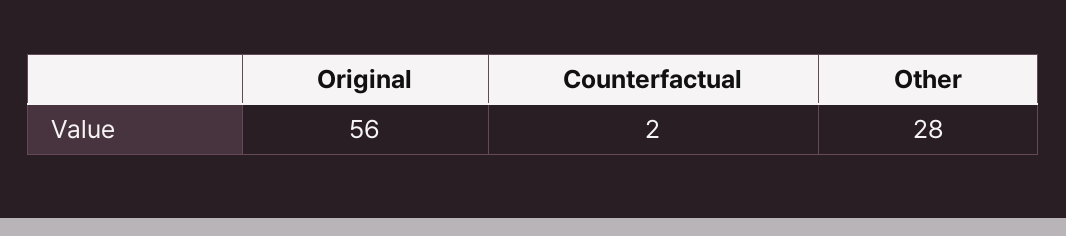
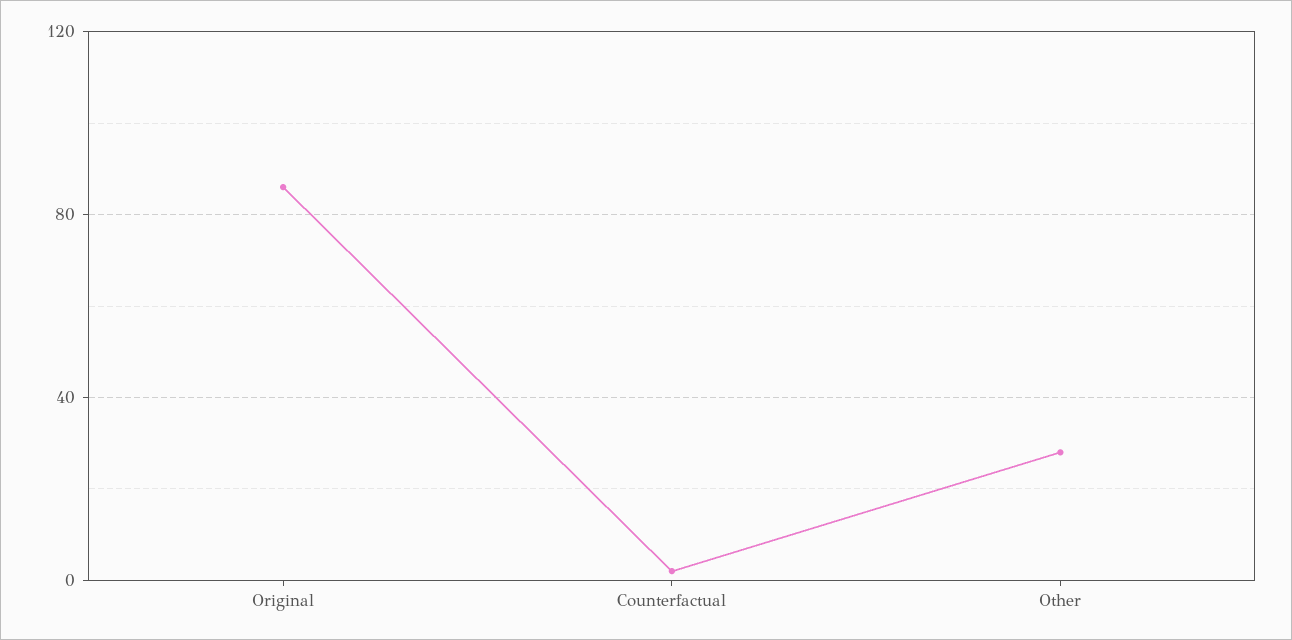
  {
-   "Original": 56,
+   "Original": 85,
    "Counterfactual": 2,
    "Other": 28
  }

